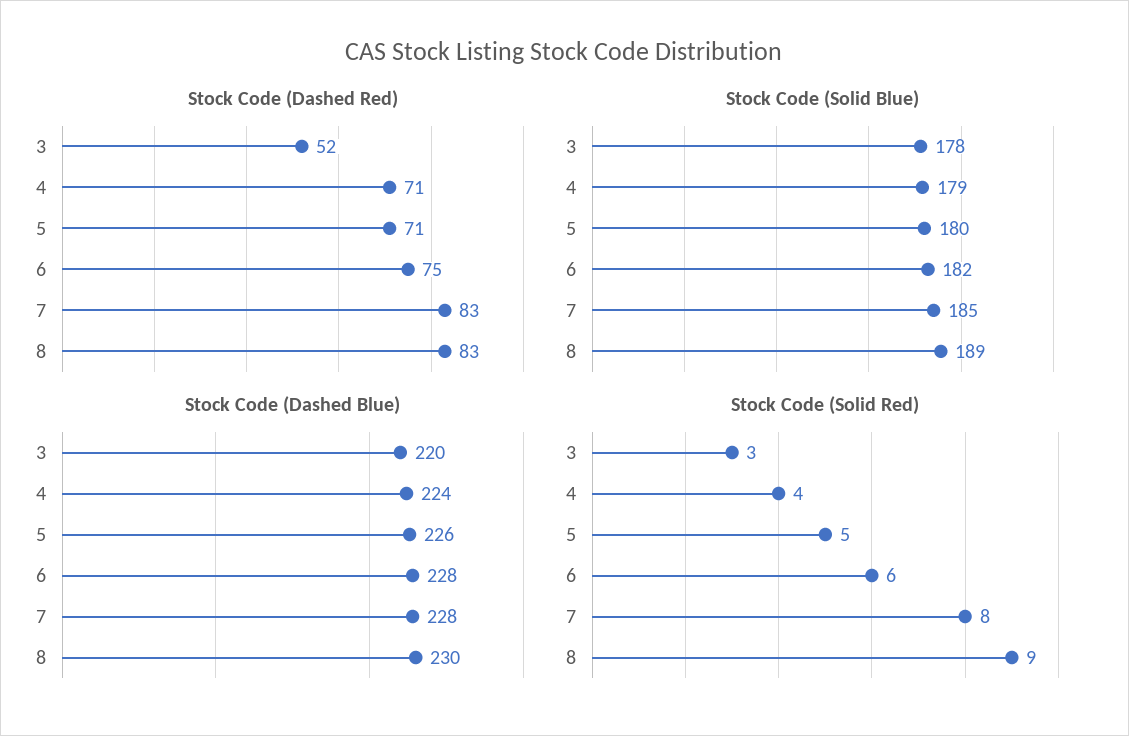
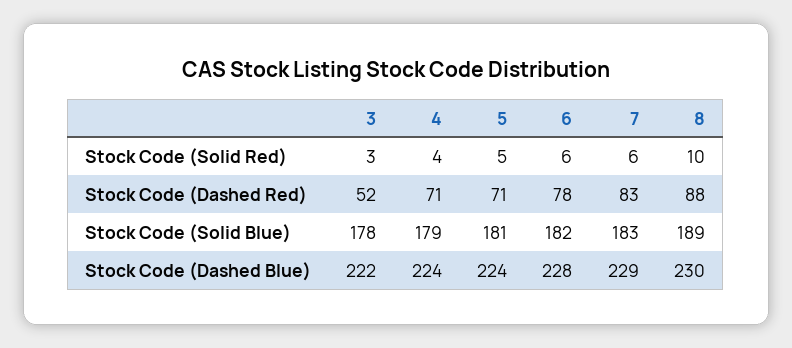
  {
    "Stock Code (Dashed Red)": {
      "3": 52,
      "4": 71,
      "5": 71,
-     "6": 75,
+     "6": 78,
      "7": 83,
-     "8": 83
+     "8": 88
    },
    "Stock Code (Solid Blue)": {
      "3": 178,
      "4": 179,
-     "5": 180,
+     "5": 181,
      "6": 182,
-     "7": 185,
+     "7": 183,
      "8": 189
    },
    "Stock Code (Dashed Blue)": {
-     "3": 220,
+     "3": 222,
      "4": 224,
-     "5": 226,
+     "5": 224,
      "6": 228,
-     "7": 228,
+     "7": 229,
      "8": 230
    },
    "Stock Code (Solid Red)": {
      "3": 3,
      "4": 4,
      "5": 5,
      "6": 6,
-     "7": 8,
+     "7": 6,
-     "8": 9
+     "8": 10
    }
  }

